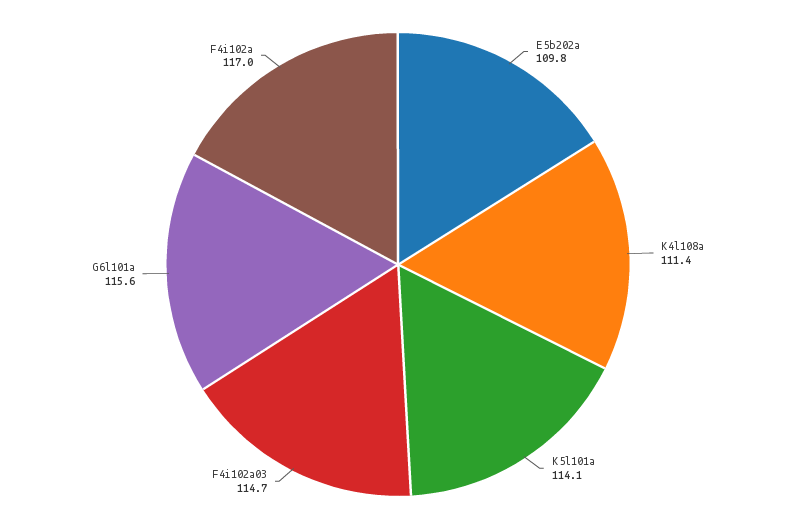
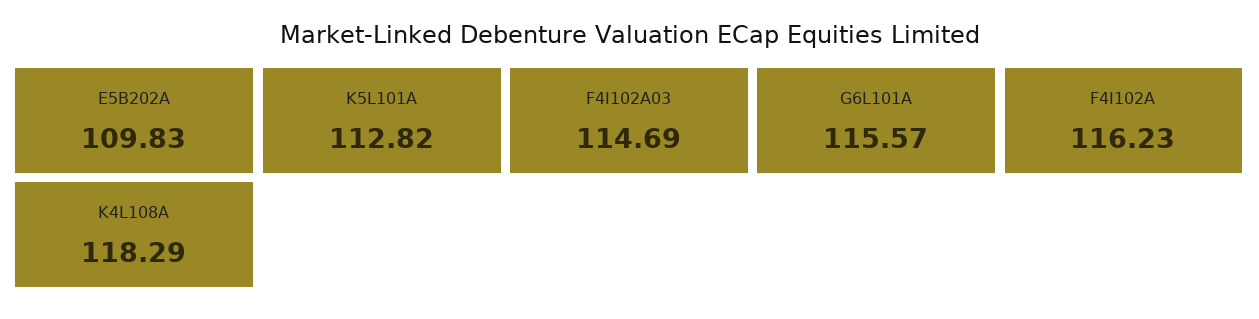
  {
    "E5b202a": 109.83,
-   "K4l108a": 111.4,
+   "K4l108a": 118.29,
-   "K5l101a": 114.1,
+   "K5l101a": 112.82,
    "F4i102a03": 114.69,
    "G6l101a": 115.57,
-   "F4i102a": 117
+   "F4i102a": 116.23
  }

